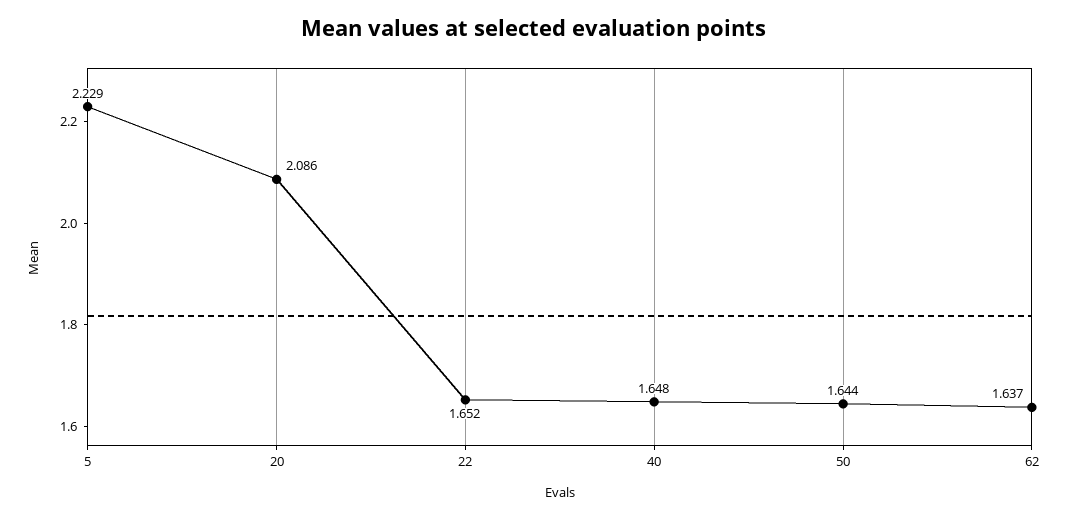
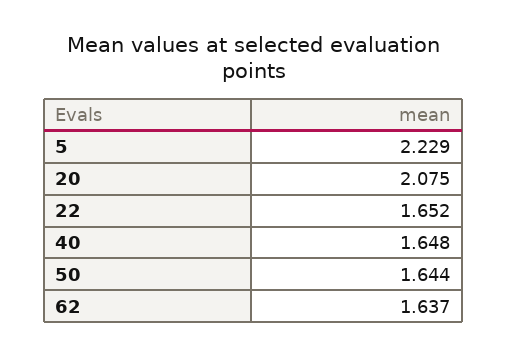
  {
    "5": 2.229,
-   "20": 2.086,
+   "20": 2.075,
    "22": 1.652,
    "40": 1.648,
    "50": 1.644,
    "62": 1.637
  }

